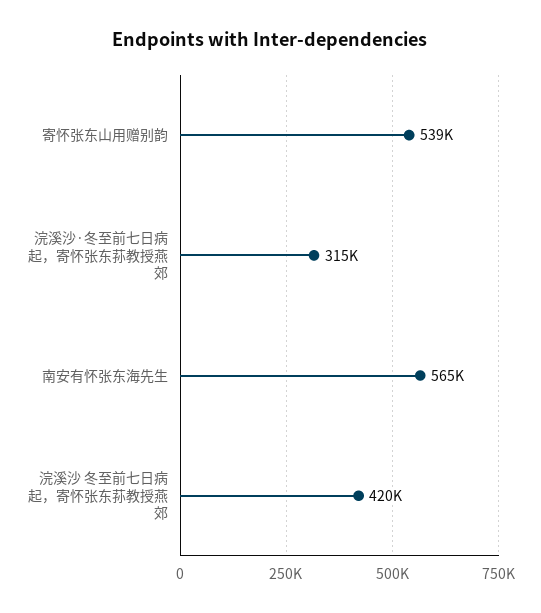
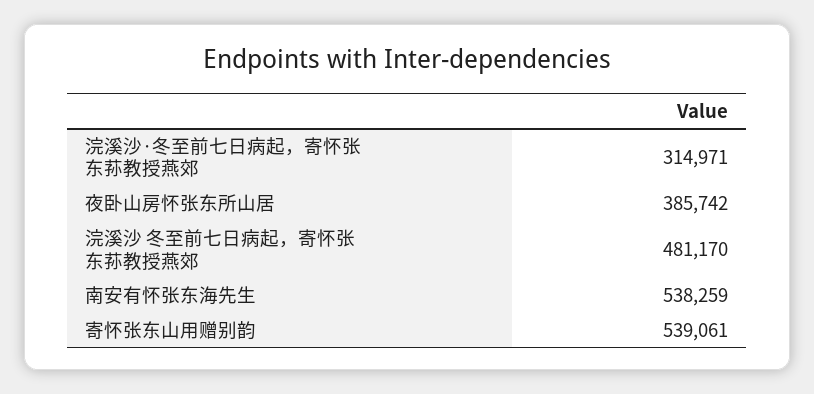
  {
    "寄怀张东山用赠别韵": 539061,
    "浣溪沙·冬至前七日病起，寄怀张东荪教授燕郊": 314971,
-   "南安有怀张东海先生": 565000,
+   "南安有怀张东海先生": 538259,
-   "浣溪沙 冬至前七日病起，寄怀张东荪教授燕郊": 420000
+   "浣溪沙 冬至前七日病起，寄怀张东荪教授燕郊": 481170,
+   "夜卧山房怀张东所山居": 385742
  }

